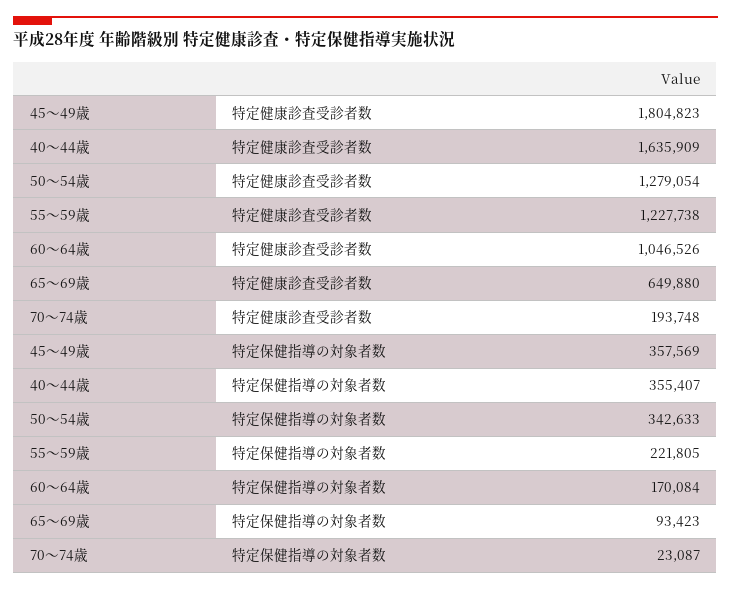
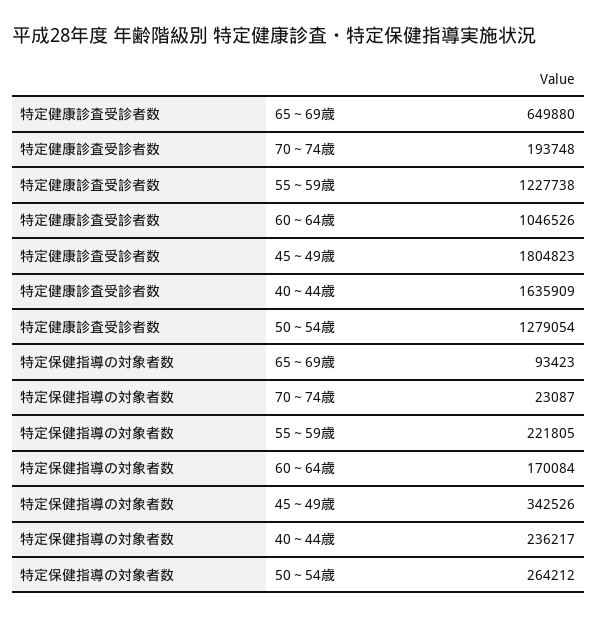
  {
    "45～49歳": {
      "特定健康診査受診者数": 1804823,
-     "特定保健指導の対象者数": 357569
+     "特定保健指導の対象者数": 342526
    },
    "40～44歳": {
      "特定健康診査受診者数": 1635909,
-     "特定保健指導の対象者数": 355407
+     "特定保健指導の対象者数": 236217
    },
    "50～54歳": {
      "特定健康診査受診者数": 1279054,
-     "特定保健指導の対象者数": 342633
+     "特定保健指導の対象者数": 264212
    },
    "55～59歳": {
      "特定健康診査受診者数": 1227738,
      "特定保健指導の対象者数": 221805
    },
    "60～64歳": {
      "特定健康診査受診者数": 1046526,
      "特定保健指導の対象者数": 170084
    },
    "65～69歳": {
      "特定健康診査受診者数": 649880,
      "特定保健指導の対象者数": 93423
    },
    "70～74歳": {
      "特定健康診査受診者数": 193748,
      "特定保健指導の対象者数": 23087
    }
  }

